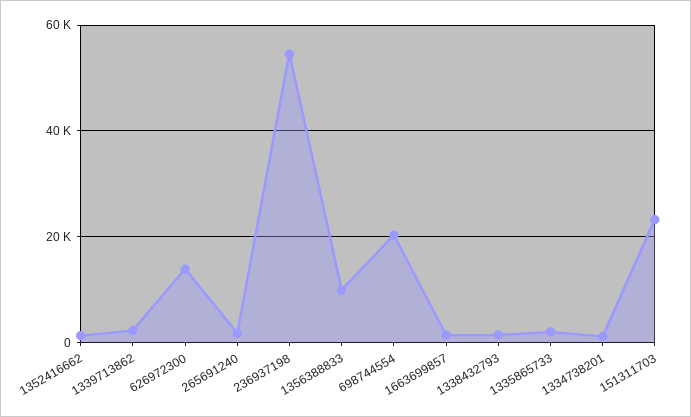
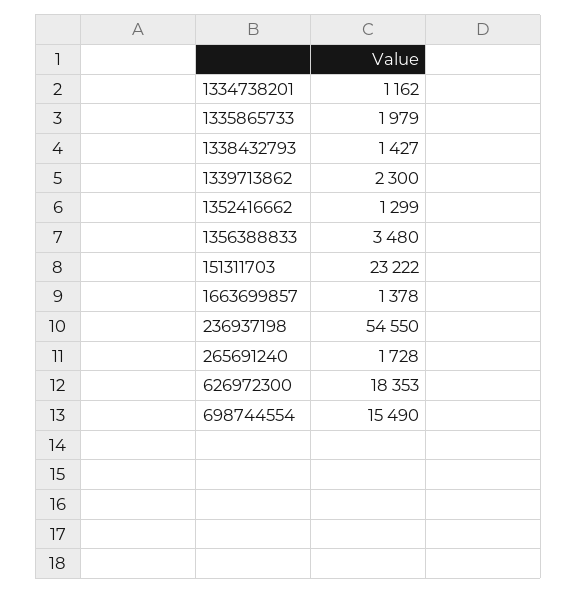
  {
    "1352416662": 1299,
    "1339713862": 2300,
-   "626972300": 14000,
+   "626972300": 18353,
    "265691240": 1728,
    "236937198": 54550,
-   "1356388833": 10000,
+   "1356388833": 3480,
-   "698744554": 20000,
+   "698744554": 15490,
    "1663699857": 1378,
    "1338432793": 1427,
    "1335865733": 1979,
    "1334738201": 1162,
    "151311703": 23222
  }

